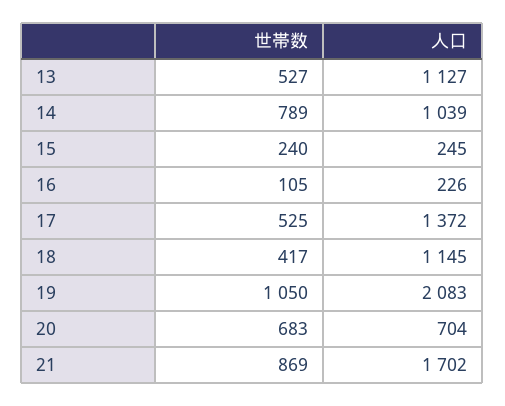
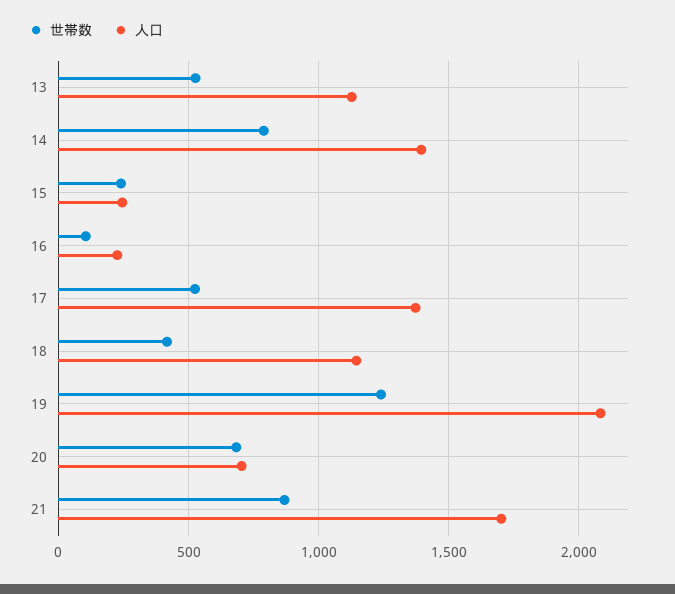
  {
    "世帯数": {
      "13": 527,
      "14": 789,
      "15": 240,
      "16": 105,
      "17": 525,
      "18": 417,
-     "19": 1050,
+     "19": 1250,
      "20": 683,
      "21": 869
    },
    "人口": {
      "13": 1127,
-     "14": 1039,
+     "14": 1400,
      "15": 245,
      "16": 226,
      "17": 1372,
      "18": 1145,
      "19": 2083,
      "20": 704,
      "21": 1702
    }
  }

